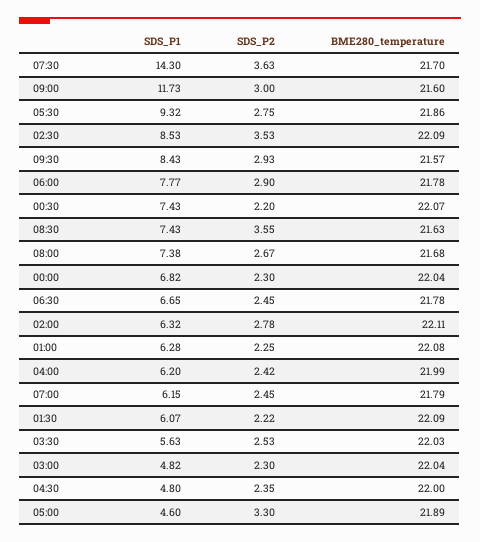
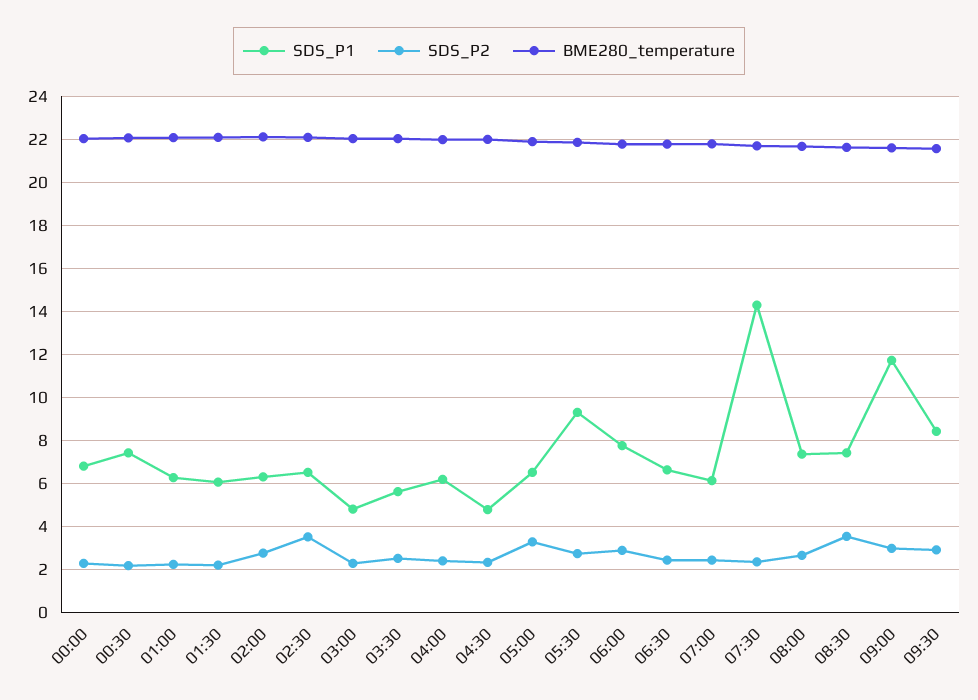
  {
    "SDS_P1": {
      "07:30": 14.3,
      "09:00": 11.73,
      "05:30": 9.32,
-     "02:30": 8.53,
+     "02:30": 6.5,
      "09:30": 8.43,
      "06:00": 7.77,
      "00:30": 7.43,
      "08:30": 7.43,
      "08:00": 7.38,
      "00:00": 6.82,
      "06:30": 6.65,
      "02:00": 6.32,
      "01:00": 6.28,
      "04:00": 6.2,
      "07:00": 6.15,
      "01:30": 6.07,
      "03:30": 5.63,
      "03:00": 4.82,
      "04:30": 4.8,
-     "05:00": 4.6
+     "05:00": 6.5
    },
    "SDS_P2": {
-     "07:30": 3.63,
+     "07:30": 2.5,
      "09:00": 3,
      "05:30": 2.75,
      "02:30": 3.53,
      "09:30": 2.93,
      "06:00": 2.9,
      "00:30": 2.2,
      "08:30": 3.55,
      "08:00": 2.67,
      "00:00": 2.3,
      "06:30": 2.45,
      "02:00": 2.78,
      "01:00": 2.25,
      "04:00": 2.42,
      "07:00": 2.45,
      "01:30": 2.22,
      "03:30": 2.53,
      "03:00": 2.3,
      "04:30": 2.35,
      "05:00": 3.3
    },
    "BME280_temperature": {
      "07:30": 21.7,
      "09:00": 21.6,
      "05:30": 21.86,
      "02:30": 22.09,
      "09:30": 21.57,
      "06:00": 21.78,
      "00:30": 22.07,
      "08:30": 21.63,
      "08:00": 21.68,
      "00:00": 22.04,
      "06:30": 21.78,
      "02:00": 22.11,
      "01:00": 22.08,
      "04:00": 21.99,
      "07:00": 21.79,
      "01:30": 22.09,
      "03:30": 22.03,
      "03:00": 22.04,
      "04:30": 22,
      "05:00": 21.89
    }
  }

